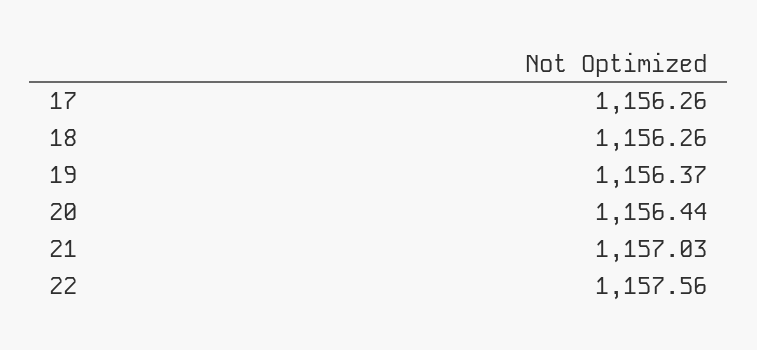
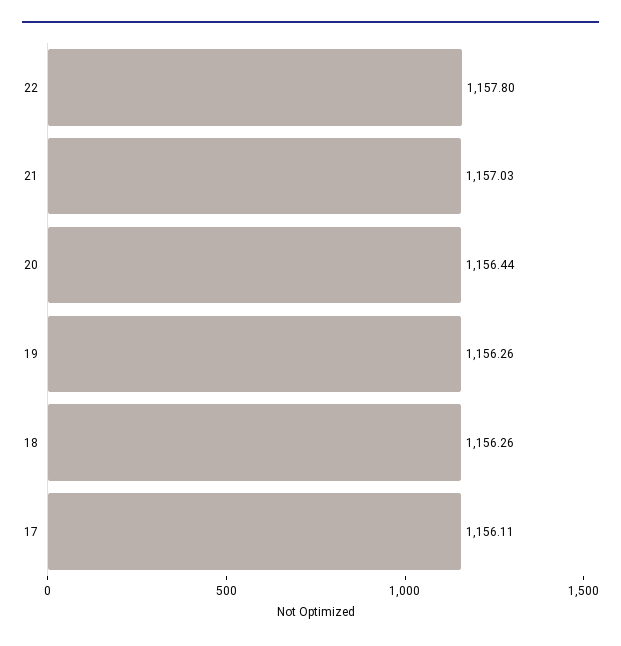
  {
-   "17": 1156.26,
+   "17": 1156.11,
    "18": 1156.26,
-   "19": 1156.37,
+   "19": 1156.26,
    "20": 1156.44,
    "21": 1157.03,
-   "22": 1157.56
+   "22": 1157.8
  }

